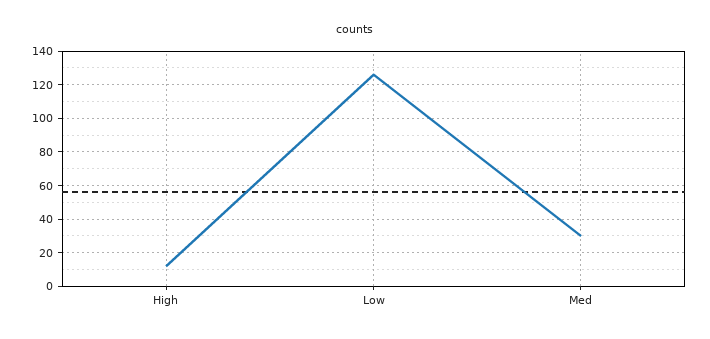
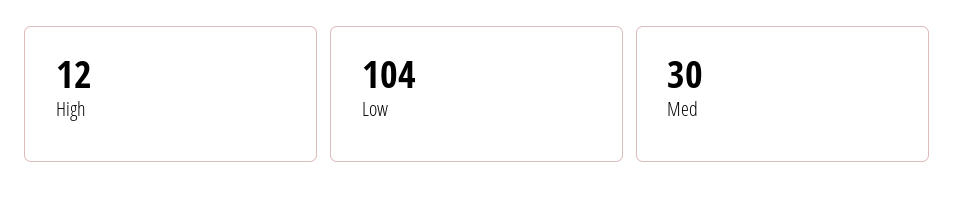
  {
    "High": 12,
-   "Low": 125,
+   "Low": 104,
    "Med": 30
  }

